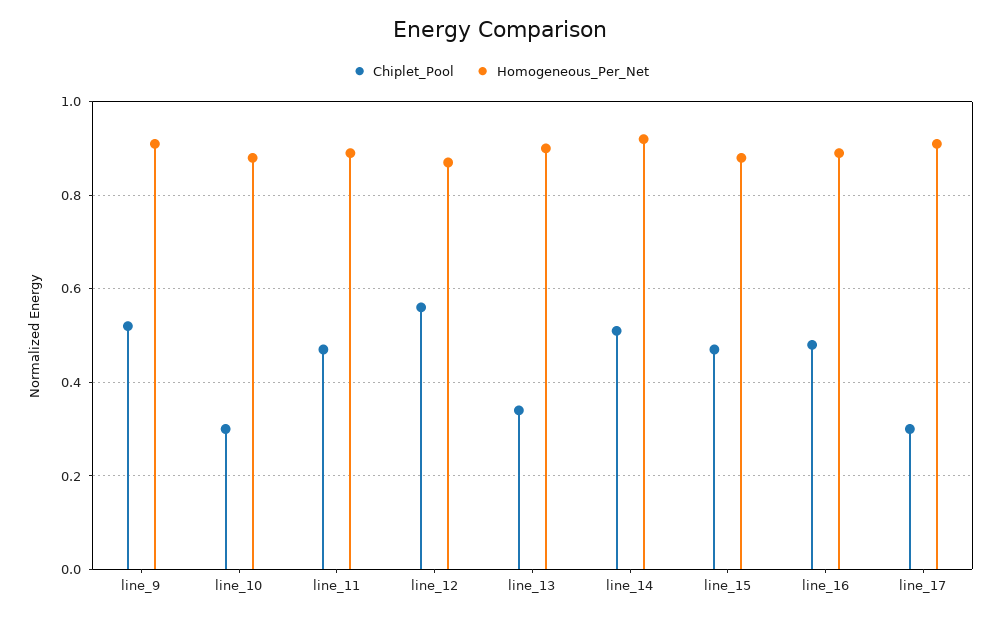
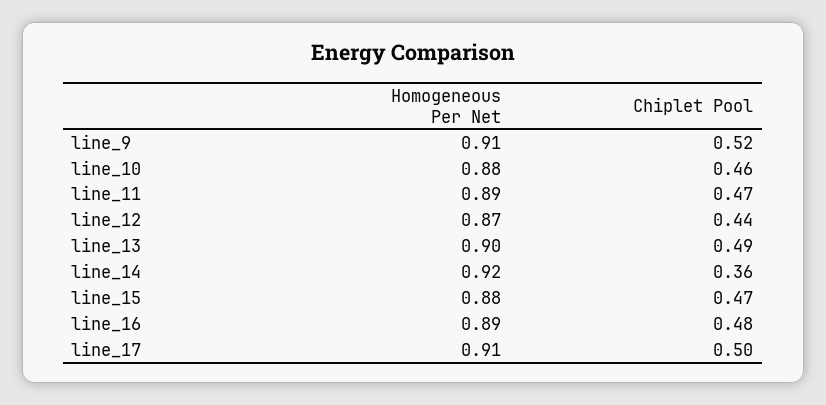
  {
    "Chiplet_Pool": {
      "line_9": 0.52,
-     "line_10": 0.3,
+     "line_10": 0.46,
      "line_11": 0.47,
-     "line_12": 0.55,
+     "line_12": 0.44,
-     "line_13": 0.35,
+     "line_13": 0.49,
-     "line_14": 0.5,
+     "line_14": 0.36,
      "line_15": 0.47,
      "line_16": 0.48,
-     "line_17": 0.3
+     "line_17": 0.5
    },
    "Homogeneous_Per_Net": {
      "line_9": 0.91,
      "line_10": 0.88,
      "line_11": 0.89,
      "line_12": 0.87,
      "line_13": 0.9,
      "line_14": 0.92,
      "line_15": 0.88,
      "line_16": 0.89,
      "line_17": 0.91
    }
  }

